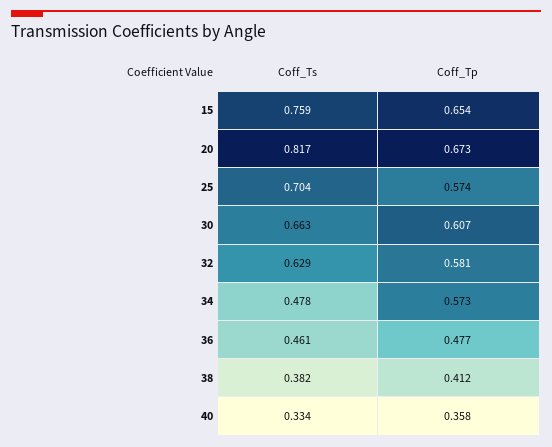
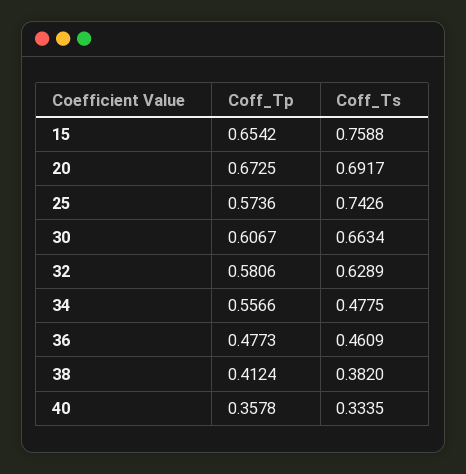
  {
    "Coff_Ts": {
      "15": 0.7588,
-     "20": 0.817,
+     "20": 0.6917,
-     "25": 0.704,
+     "25": 0.7426,
      "30": 0.6634,
      "32": 0.6289,
      "34": 0.4775,
      "36": 0.4609,
      "38": 0.382,
      "40": 0.3335
    },
    "Coff_Tp": {
      "15": 0.6542,
      "20": 0.6725,
      "25": 0.5736,
      "30": 0.6067,
      "32": 0.5806,
-     "34": 0.573,
+     "34": 0.5566,
      "36": 0.4773,
      "38": 0.4124,
      "40": 0.3578
    }
  }

